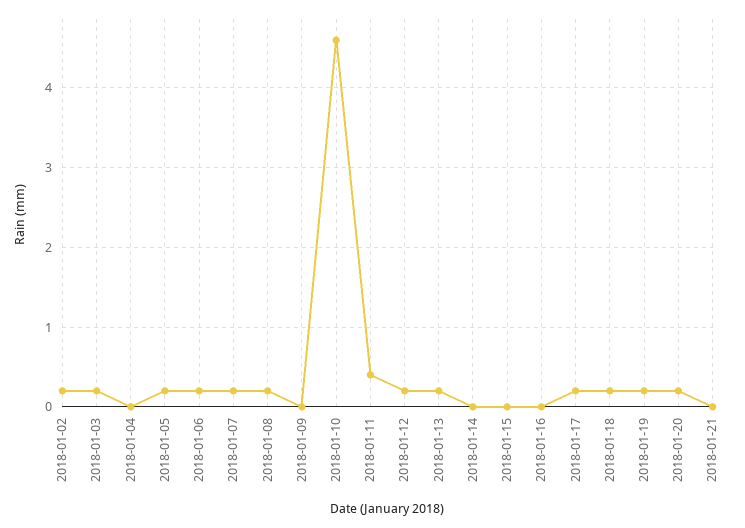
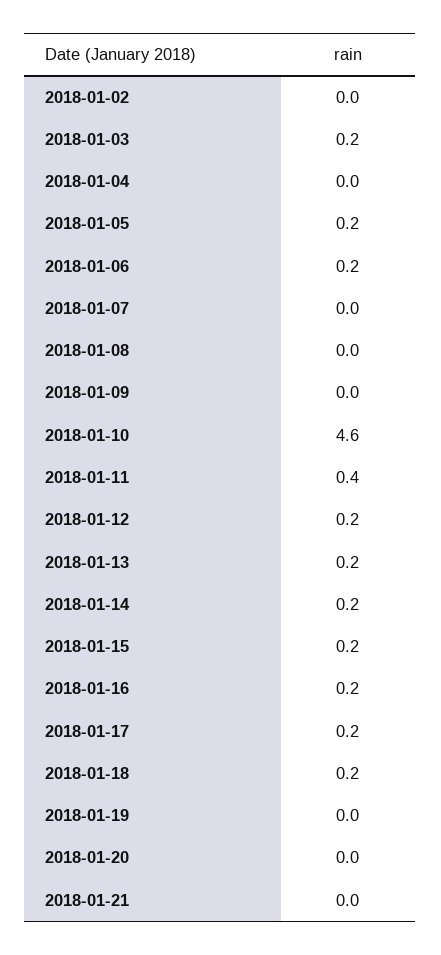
  {
-   "2018-01-02": 0.2,
+   "2018-01-02": 0,
    "2018-01-03": 0.2,
    "2018-01-04": 0,
    "2018-01-05": 0.2,
    "2018-01-06": 0.2,
-   "2018-01-07": 0.2,
+   "2018-01-07": 0,
-   "2018-01-08": 0.2,
+   "2018-01-08": 0,
    "2018-01-09": 0,
    "2018-01-10": 4.6,
    "2018-01-11": 0.4,
    "2018-01-12": 0.2,
    "2018-01-13": 0.2,
-   "2018-01-14": 0,
+   "2018-01-14": 0.2,
-   "2018-01-15": 0,
+   "2018-01-15": 0.2,
-   "2018-01-16": 0,
+   "2018-01-16": 0.2,
    "2018-01-17": 0.2,
    "2018-01-18": 0.2,
-   "2018-01-19": 0.2,
+   "2018-01-19": 0,
-   "2018-01-20": 0.2,
+   "2018-01-20": 0,
    "2018-01-21": 0
  }

